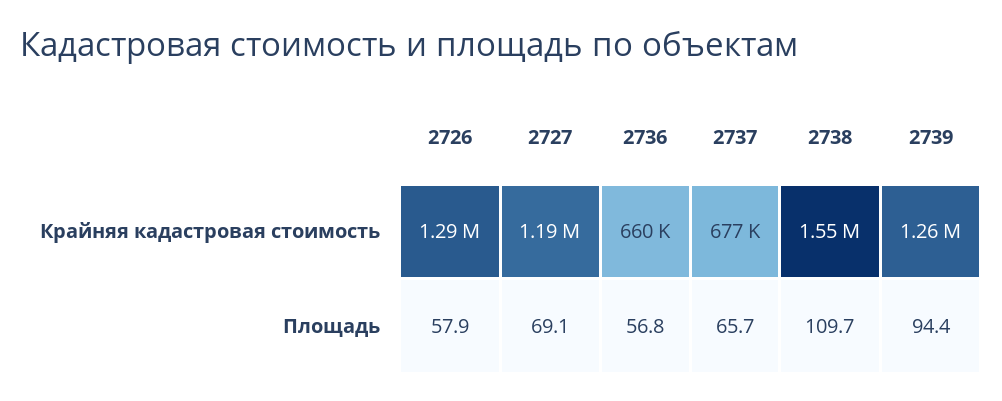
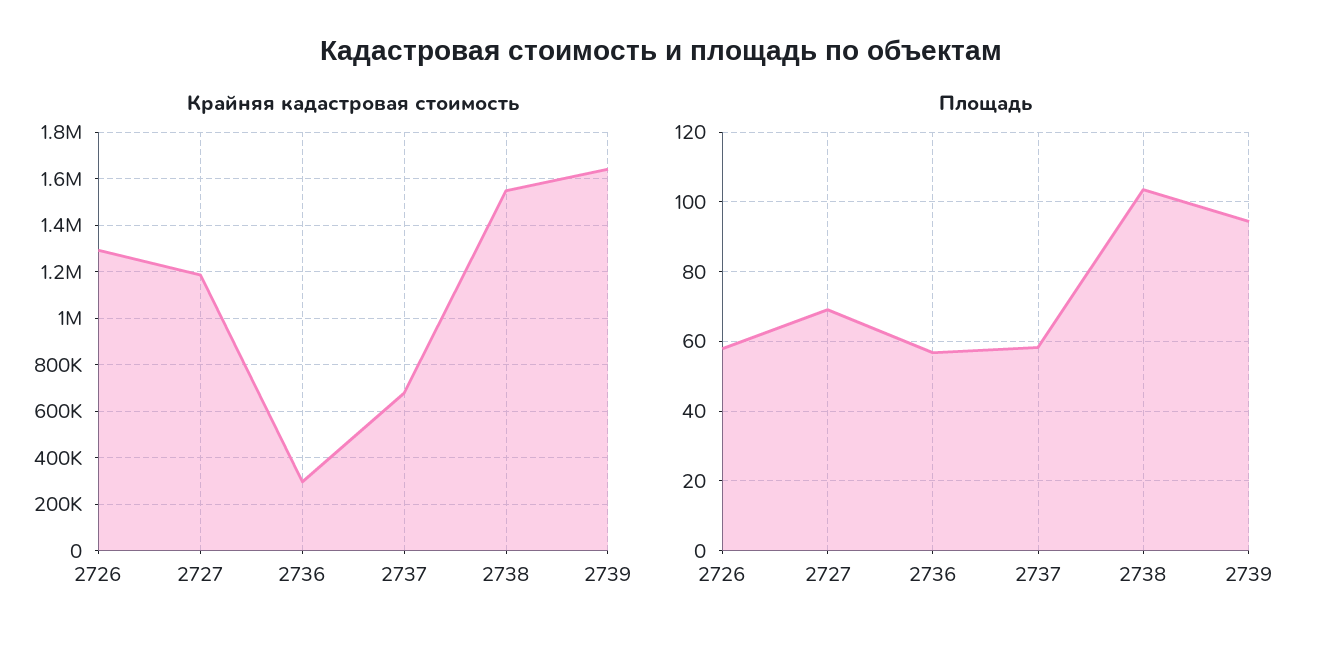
  {
    "Крайняя кадастровая стоимость": {
      "2726": 1290000,
      "2727": 1190000,
-     "2736": 660000,
+     "2736": 300000,
      "2737": 677000,
      "2738": 1550000,
-     "2739": 1260000
+     "2739": 1650000
    },
    "Площадь": {
      "2726": 57.9,
      "2727": 69.1,
      "2736": 56.8,
-     "2737": 65.7,
+     "2737": 58,
-     "2738": 109.7,
+     "2738": 104,
      "2739": 94.4
    }
  }

